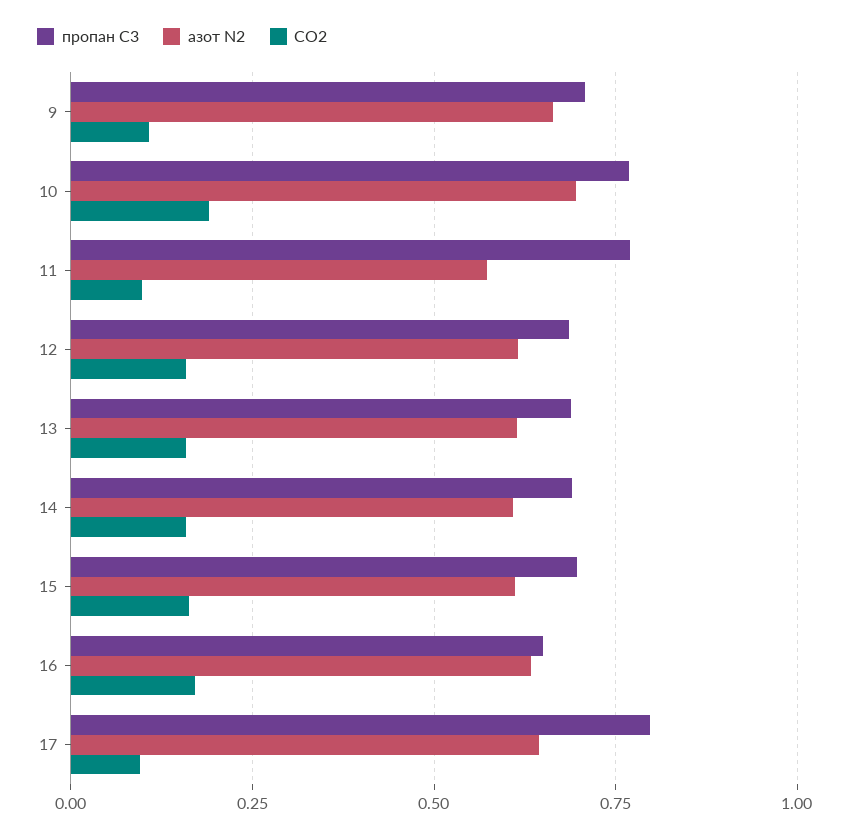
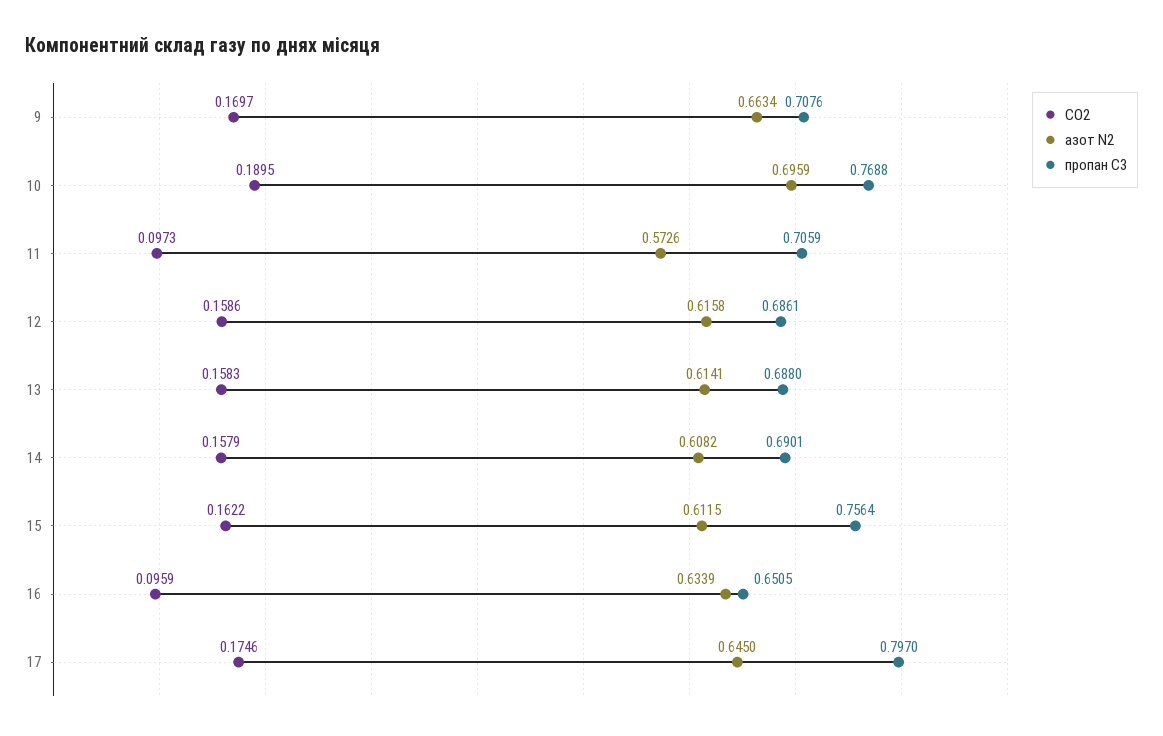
  {
    "пропан С3": {
      "9": 0.7076,
      "10": 0.7688,
-     "11": 0.775,
+     "11": 0.7059,
      "12": 0.6861,
      "13": 0.688,
      "14": 0.6901,
-     "15": 0.7,
+     "15": 0.7564,
      "16": 0.6505,
      "17": 0.797
    },
    "азот N2": {
      "9": 0.6634,
      "10": 0.6959,
      "11": 0.5726,
      "12": 0.6158,
      "13": 0.6141,
      "14": 0.6082,
      "15": 0.6115,
      "16": 0.6339,
      "17": 0.645
    },
    "CO2": {
-     "9": 0.1,
+     "9": 0.1697,
      "10": 0.1895,
      "11": 0.0973,
      "12": 0.1586,
      "13": 0.1583,
      "14": 0.1579,
      "15": 0.1622,
-     "16": 0.175,
+     "16": 0.0959,
-     "17": 0.1
+     "17": 0.1746
    }
  }

